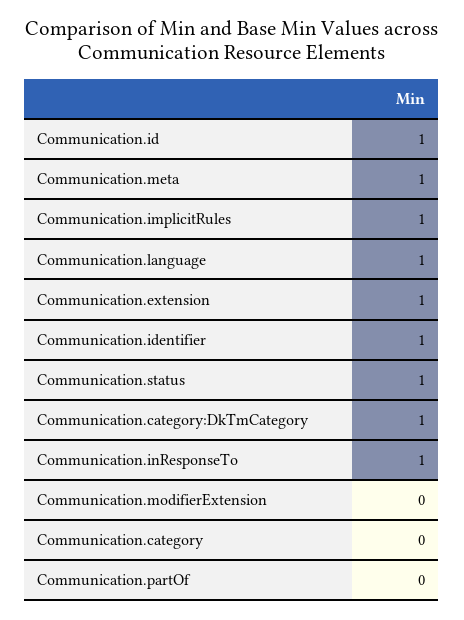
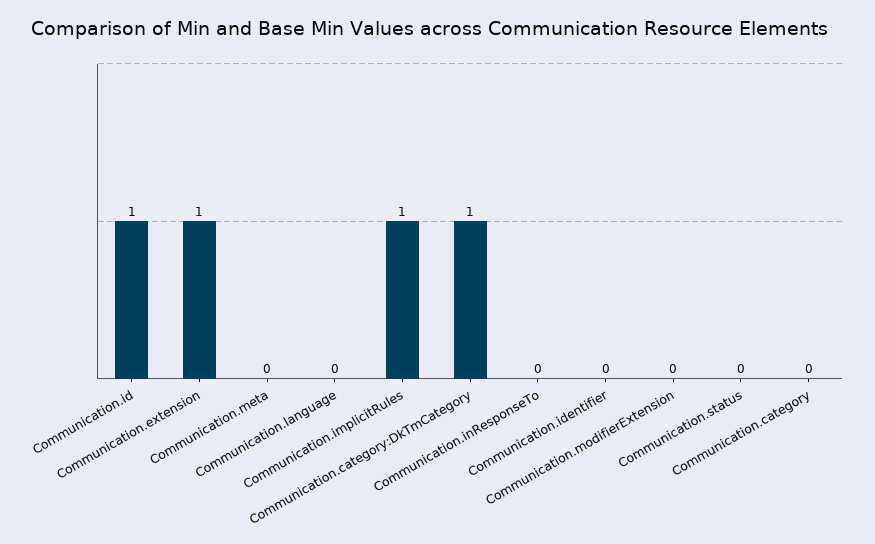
  {
    "Communication.id": 1,
-   "Communication.meta": 1,
+   "Communication.meta": 0,
    "Communication.implicitRules": 1,
-   "Communication.language": 1,
+   "Communication.language": 0,
    "Communication.extension": 1,
-   "Communication.identifier": 1,
+   "Communication.identifier": 0,
-   "Communication.status": 1,
+   "Communication.status": 0,
    "Communication.category:DkTmCategory": 1,
-   "Communication.inResponseTo": 1,
+   "Communication.inResponseTo": 0,
    "Communication.modifierExtension": 0,
-   "Communication.category": 0,
+   "Communication.category": 0
-   "Communication.partOf": 0
  }

